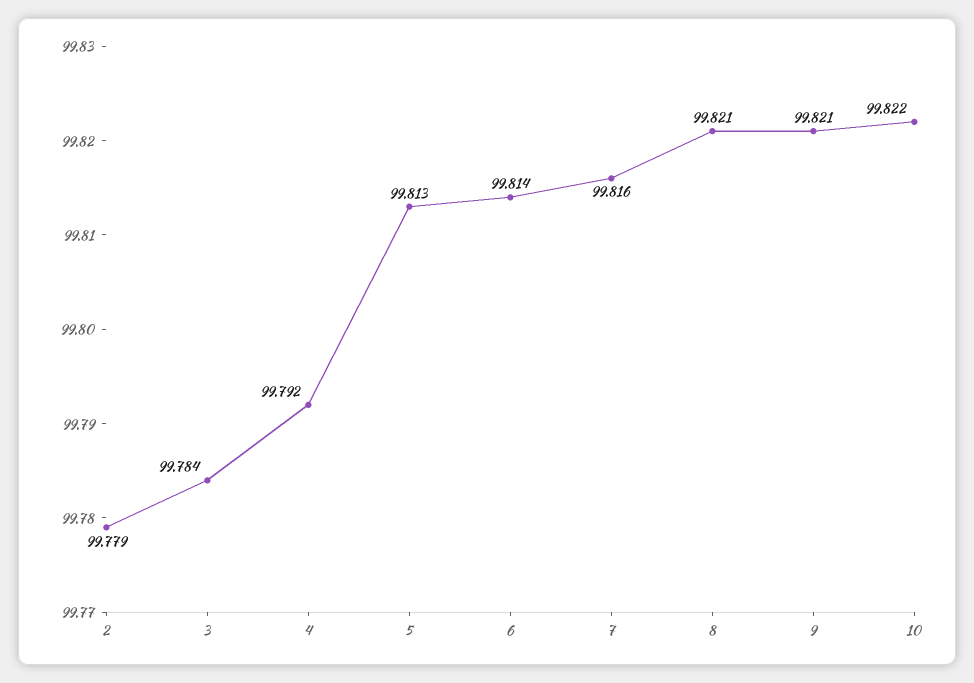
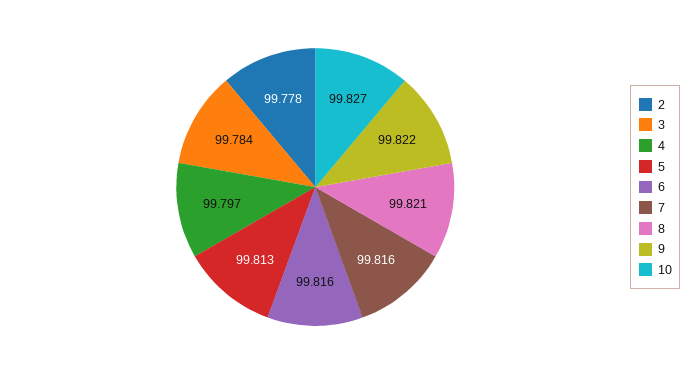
  {
-   "2": 99.779,
+   "2": 99.778,
    "3": 99.784,
-   "4": 99.792,
+   "4": 99.797,
    "5": 99.813,
-   "6": 99.814,
+   "6": 99.816,
    "7": 99.816,
    "8": 99.821,
-   "9": 99.821,
+   "9": 99.822,
-   "10": 99.822
+   "10": 99.827
  }

